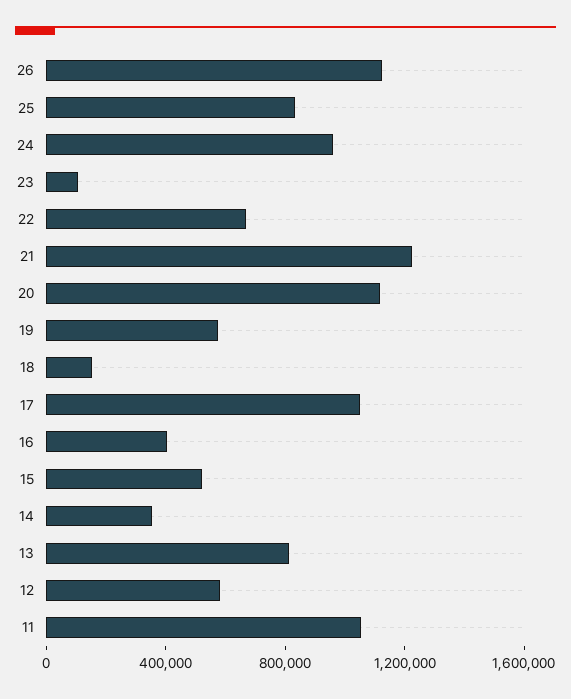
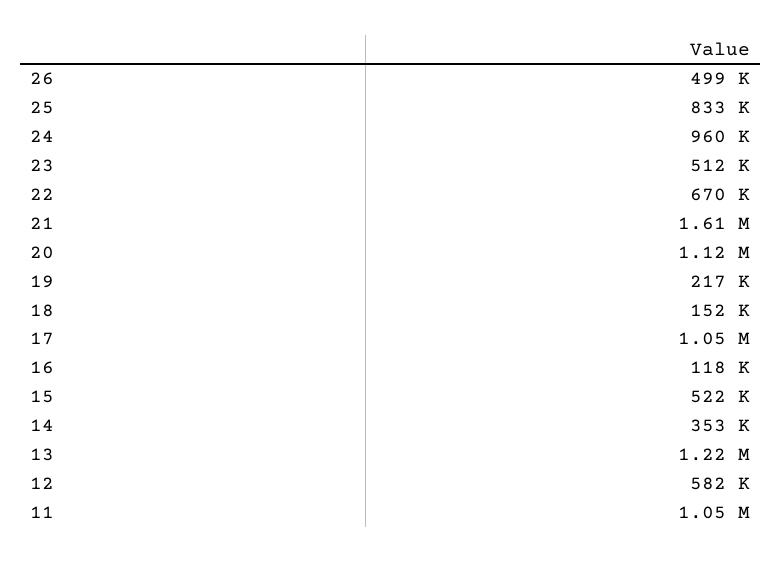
  {
-   "26": 1100000,
+   "26": 499000,
    "25": 833000,
    "24": 960000,
-   "23": 100000,
+   "23": 512000,
    "22": 670000,
-   "21": 1200000,
+   "21": 1610000,
    "20": 1120000,
-   "19": 600000,
+   "19": 217000,
    "18": 152000,
    "17": 1050000,
-   "16": 400000,
+   "16": 118000,
    "15": 522000,
    "14": 353000,
-   "13": 800000,
+   "13": 1220000,
    "12": 582000,
    "11": 1050000
  }

